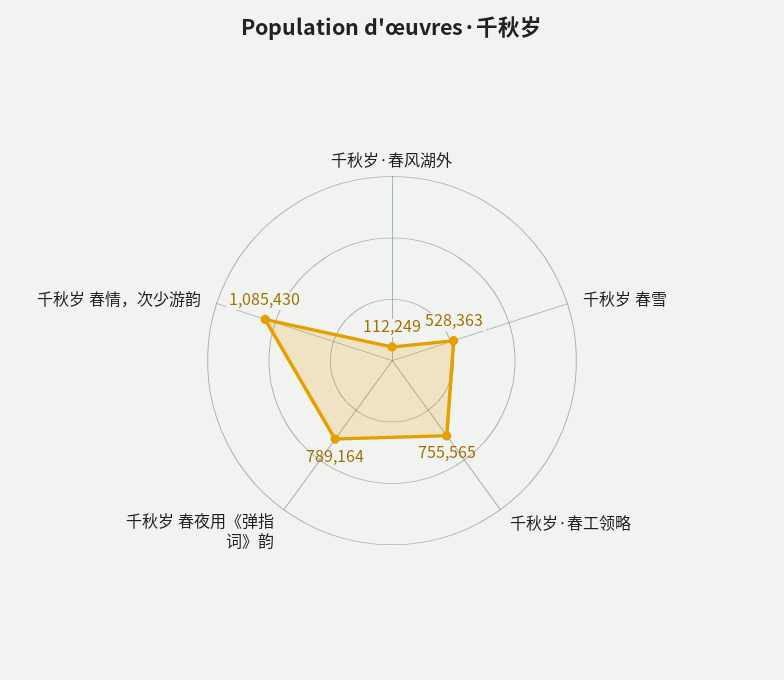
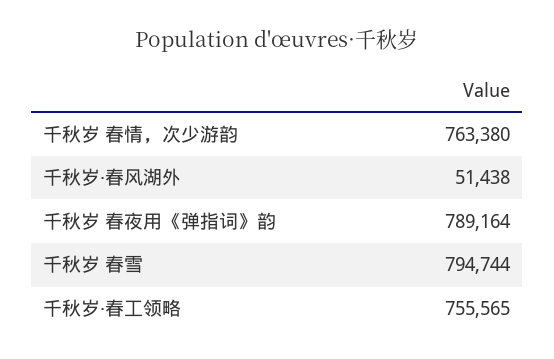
  {
-   "千秋岁·春风湖外": 112249,
+   "千秋岁·春风湖外": 51438,
-   "千秋岁 春雪": 528363,
+   "千秋岁 春雪": 794744,
    "千秋岁·春工领略": 755565,
    "千秋岁 春夜用《弹指词》韵": 789164,
-   "千秋岁 春情，次少游韵": 1085430
+   "千秋岁 春情，次少游韵": 763380
  }

